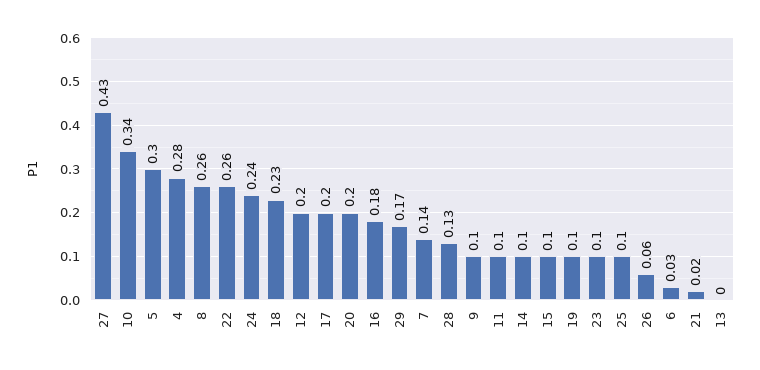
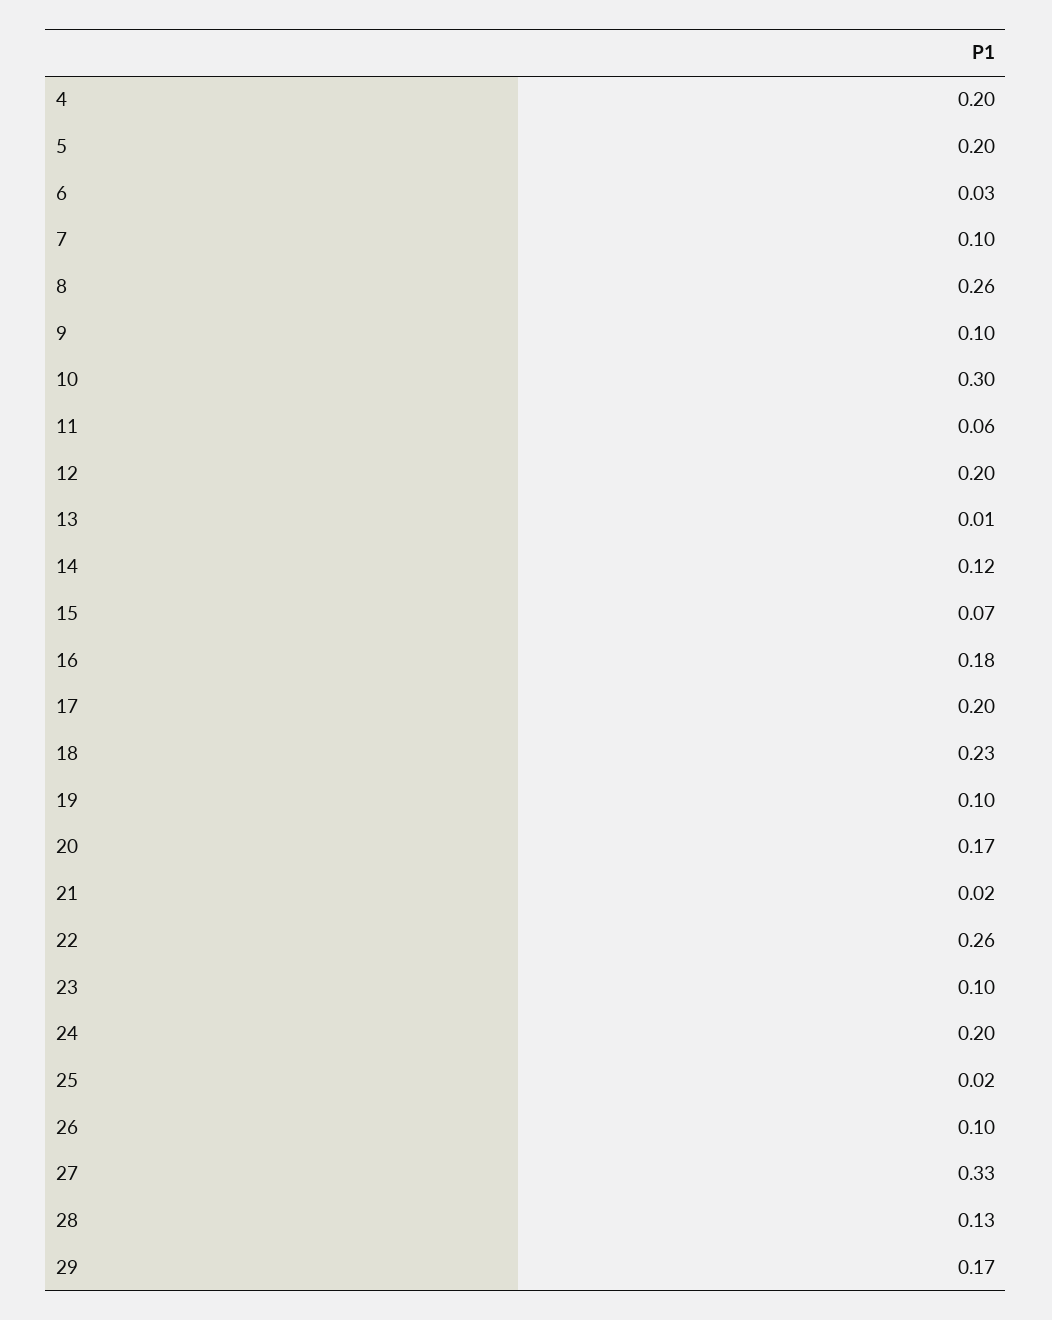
  {
-   "27": 0.43,
+   "27": 0.33,
-   "10": 0.34,
+   "10": 0.3,
-   "5": 0.3,
+   "5": 0.2,
-   "4": 0.28,
+   "4": 0.2,
    "8": 0.26,
    "22": 0.26,
-   "24": 0.24,
+   "24": 0.2,
    "18": 0.23,
    "12": 0.2,
    "17": 0.2,
-   "20": 0.2,
+   "20": 0.17,
    "16": 0.18,
    "29": 0.17,
-   "7": 0.14,
+   "7": 0.1,
    "28": 0.13,
    "9": 0.1,
-   "11": 0.1,
+   "11": 0.06,
-   "14": 0.1,
+   "14": 0.12,
-   "15": 0.1,
+   "15": 0.07,
    "19": 0.1,
    "23": 0.1,
-   "25": 0.1,
+   "25": 0.02,
-   "26": 0.06,
+   "26": 0.1,
    "6": 0.03,
    "21": 0.02,
-   "13": 0
+   "13": 0.01
  }

